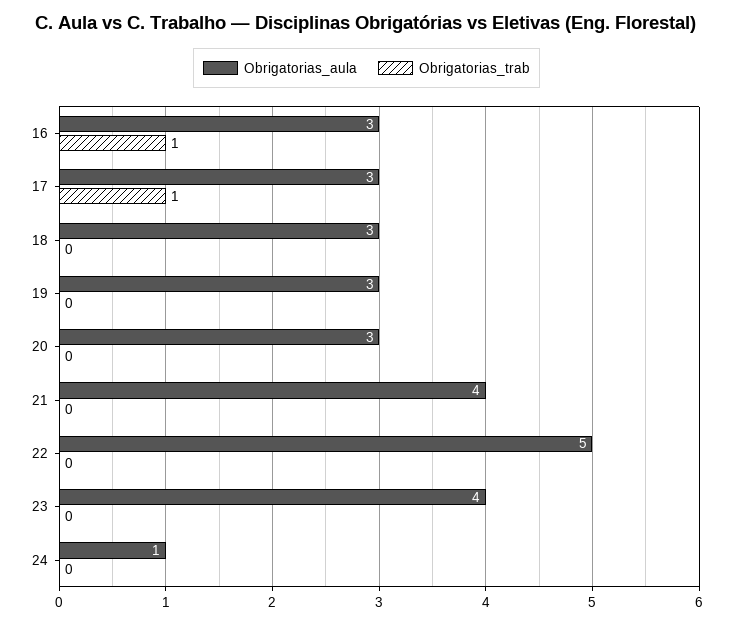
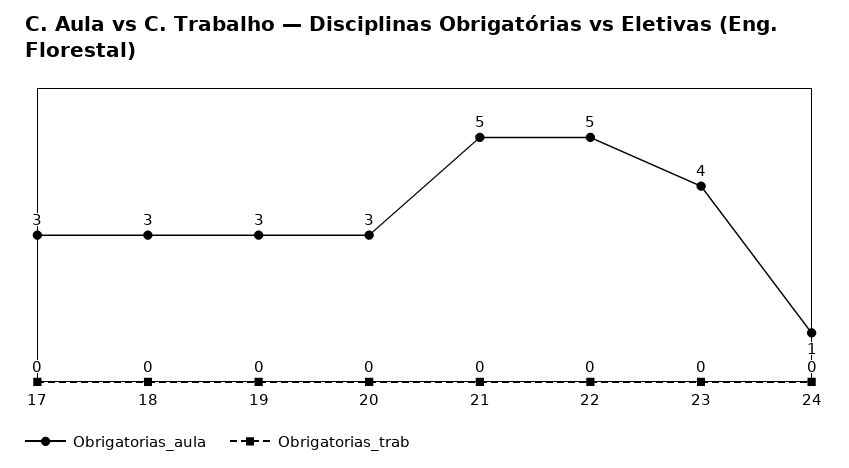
  {
    "Obrigatorias_aula": {
-     "16": 3,
      "17": 3,
      "18": 3,
      "19": 3,
      "20": 3,
-     "21": 4,
+     "21": 5,
      "22": 5,
      "23": 4,
      "24": 1
    },
    "Obrigatorias_trab": {
-     "16": 1,
-     "17": 1,
+     "17": 0,
      "18": 0,
      "19": 0,
      "20": 0,
      "21": 0,
      "22": 0,
      "23": 0,
      "24": 0
    }
  }

